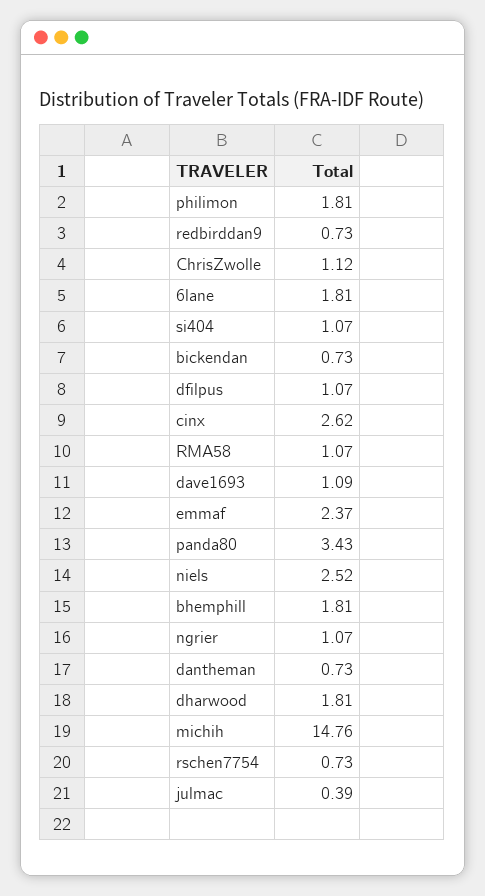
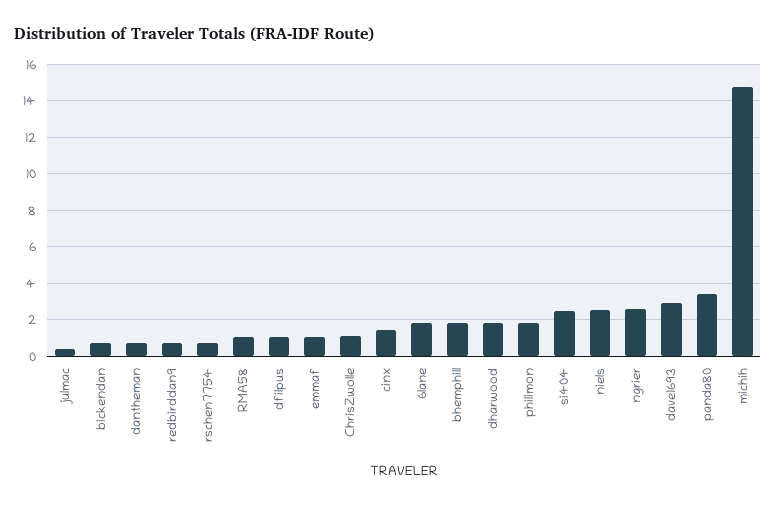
  {
    "philimon": 1.81,
    "redbirddan9": 0.73,
    "ChrisZwolle": 1.12,
    "6lane": 1.81,
-   "si404": 1.07,
+   "si404": 2.5,
    "bickendan": 0.73,
    "dfilpus": 1.07,
-   "cinx": 2.62,
+   "cinx": 1.5,
    "RMA58": 1.07,
-   "dave1693": 1.09,
+   "dave1693": 3,
-   "emmaf": 2.37,
+   "emmaf": 1,
    "panda80": 3.43,
    "niels": 2.52,
    "bhemphill": 1.81,
-   "ngrier": 1.07,
+   "ngrier": 2.5,
    "dantheman": 0.73,
    "dharwood": 1.81,
    "michih": 14.76,
    "rschen7754": 0.73,
    "julmac": 0.39
  }

